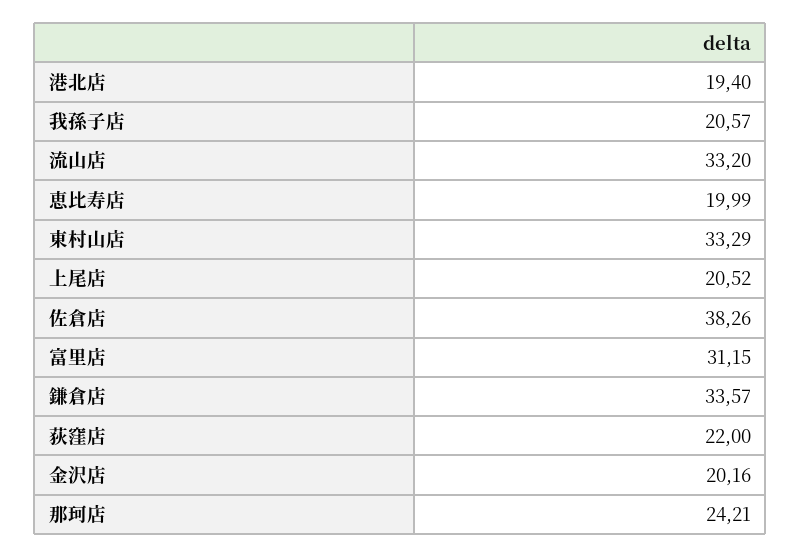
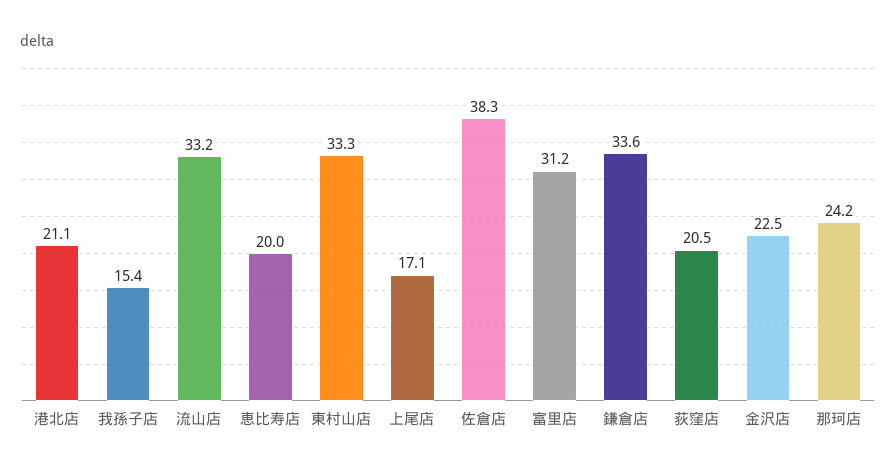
  {
-   "港北店": 19.4,
+   "港北店": 21.1,
-   "我孫子店": 20.57,
+   "我孫子店": 15.4,
    "流山店": 33.2,
    "恵比寿店": 19.99,
    "東村山店": 33.29,
-   "上尾店": 20.52,
+   "上尾店": 17.1,
    "佐倉店": 38.26,
    "富里店": 31.15,
    "鎌倉店": 33.57,
-   "荻窪店": 22,
+   "荻窪店": 20.5,
-   "金沢店": 20.16,
+   "金沢店": 22.5,
    "那珂店": 24.21
  }

